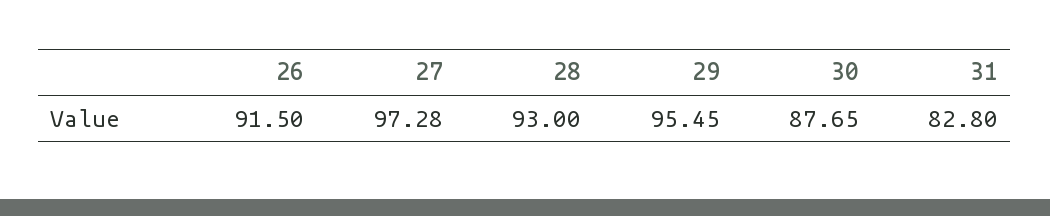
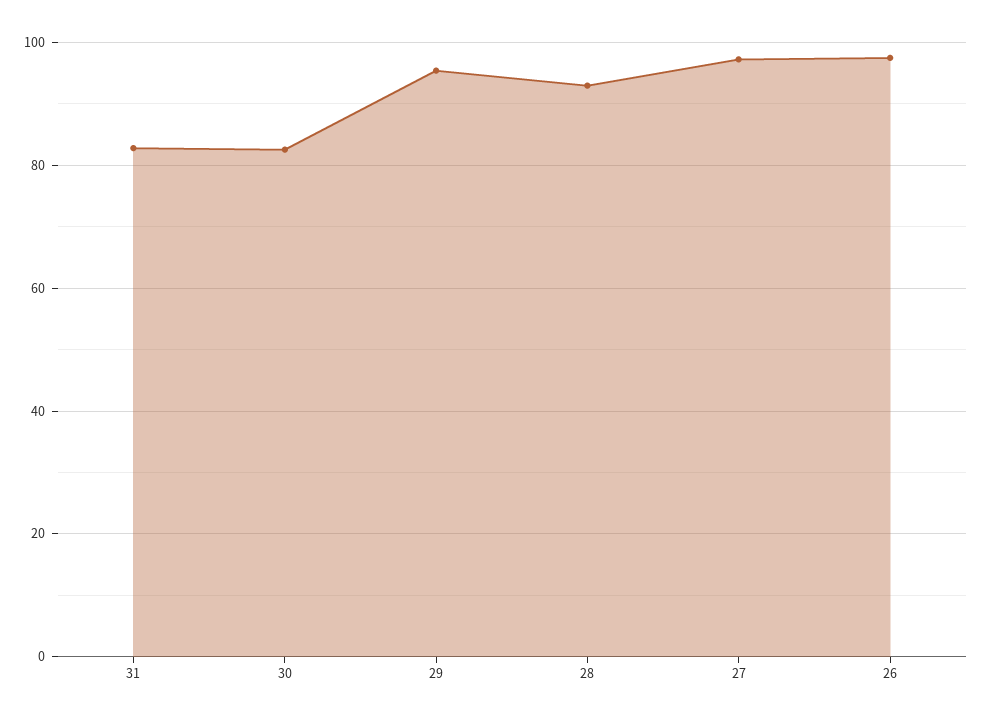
  {
-   "26": 91.5,
+   "26": 98,
    "27": 97.28,
    "28": 93,
    "29": 95.45,
-   "30": 87.65,
+   "30": 82,
    "31": 82.8
  }

